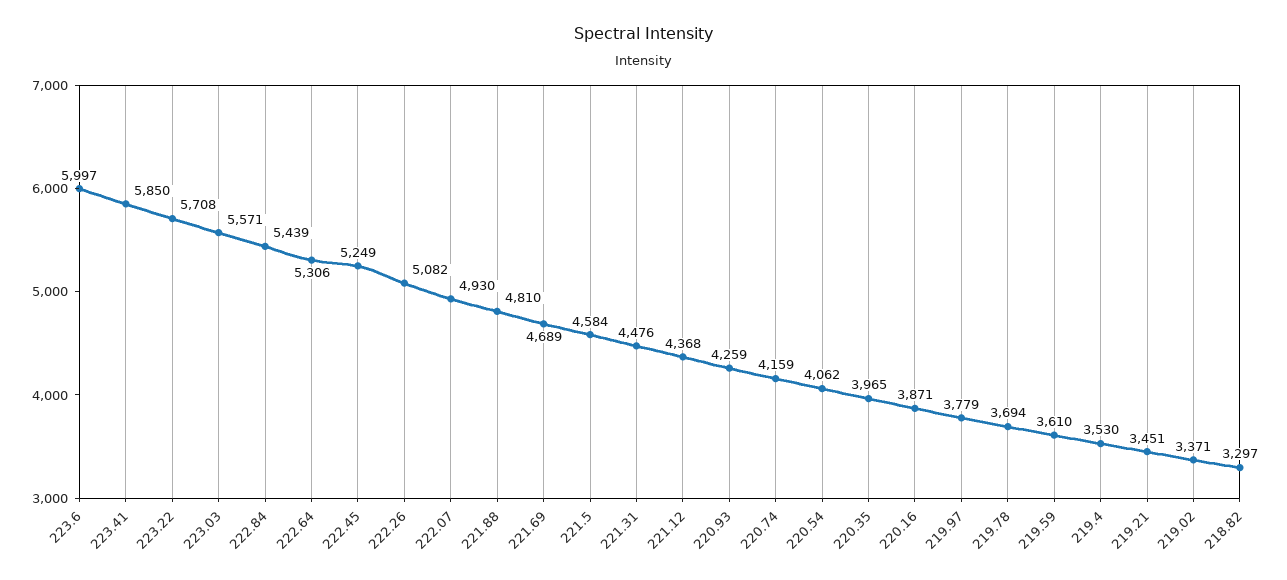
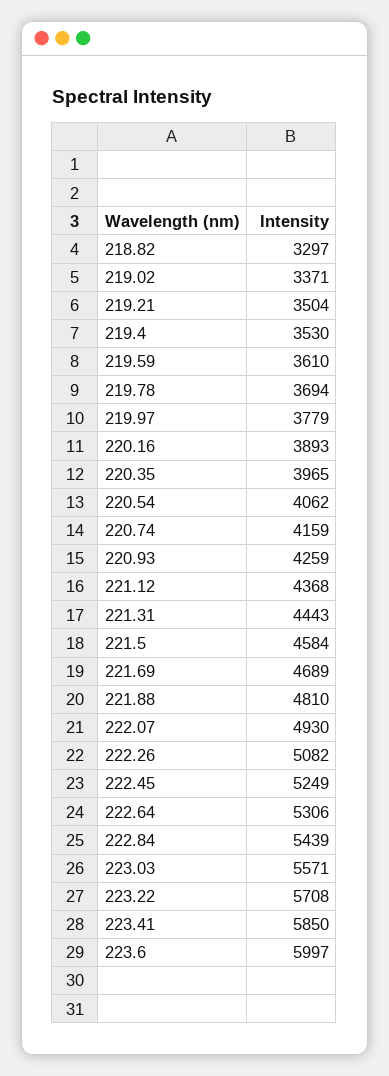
  {
    "223.6": 5997,
    "223.41": 5850,
    "223.22": 5708,
    "223.03": 5571,
    "222.84": 5439,
    "222.64": 5306,
    "222.45": 5249,
    "222.26": 5082,
    "222.07": 4930,
    "221.88": 4810,
    "221.69": 4689,
    "221.5": 4584,
-   "221.31": 4476,
+   "221.31": 4443,
    "221.12": 4368,
    "220.93": 4259,
    "220.74": 4159,
    "220.54": 4062,
    "220.35": 3965,
-   "220.16": 3871,
+   "220.16": 3893,
    "219.97": 3779,
    "219.78": 3694,
    "219.59": 3610,
    "219.4": 3530,
-   "219.21": 3451,
+   "219.21": 3504,
    "219.02": 3371,
    "218.82": 3297
  }

